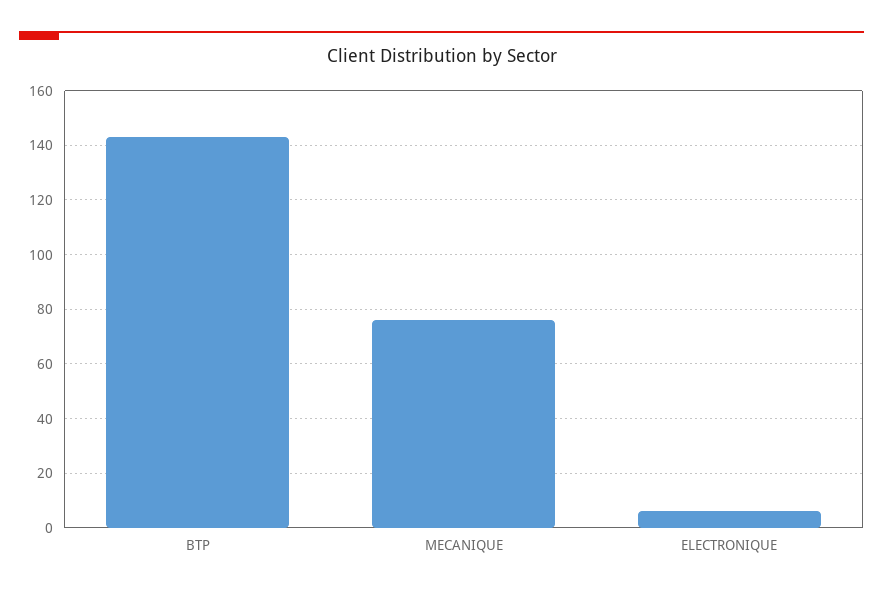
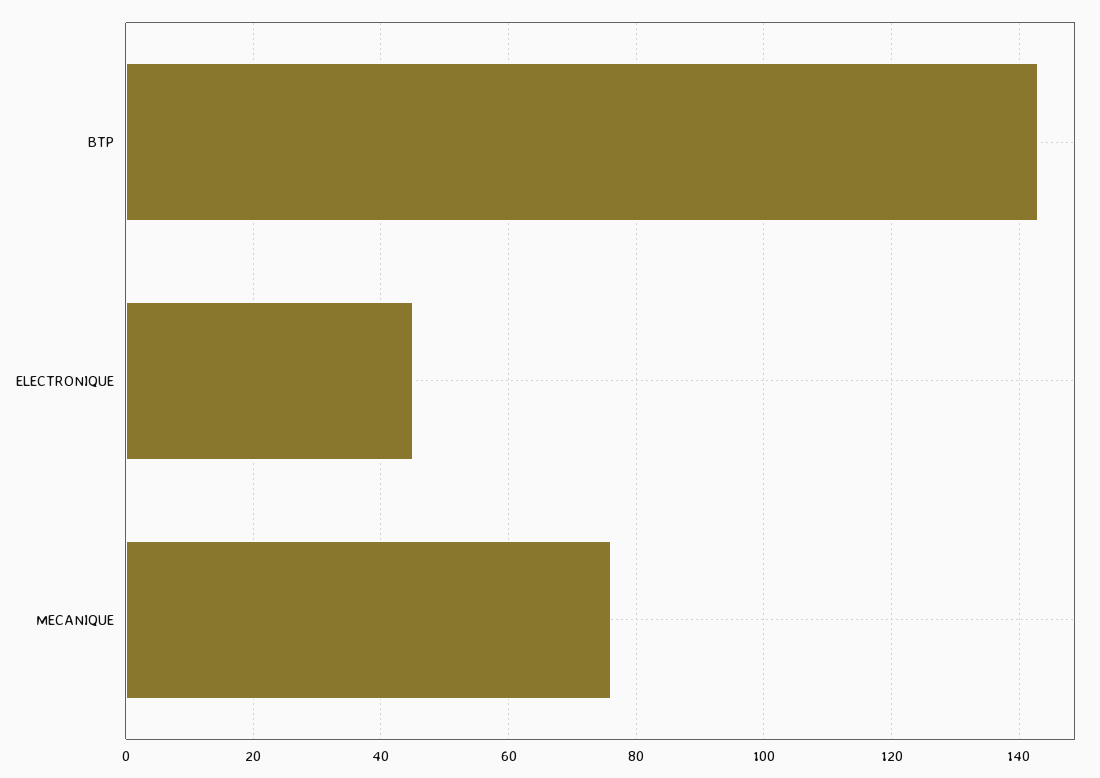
  {
    "BTP": 145,
    "MECANIQUE": 75,
-   "ELECTRONIQUE": 5
+   "ELECTRONIQUE": 45
  }

